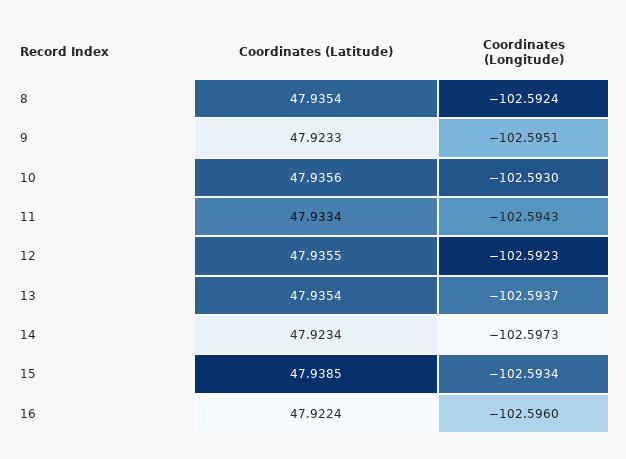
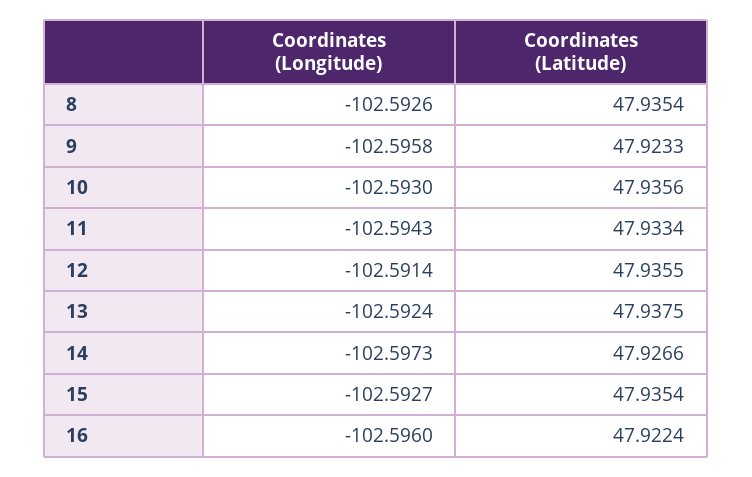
  {
    "Coordinates (Latitude)": {
      "8": 47.9354,
      "9": 47.9233,
      "10": 47.9356,
      "11": 47.9334,
      "12": 47.9355,
-     "13": 47.9354,
+     "13": 47.9375,
-     "14": 47.9234,
+     "14": 47.9266,
-     "15": 47.9385,
+     "15": 47.9354,
      "16": 47.9224
    },
    "Coordinates (Longitude)": {
-     "8": -102.5924,
+     "8": -102.5926,
-     "9": -102.5951,
+     "9": -102.5958,
      "10": -102.593,
      "11": -102.5943,
-     "12": -102.5923,
+     "12": -102.5914,
-     "13": -102.5937,
+     "13": -102.5924,
      "14": -102.5973,
-     "15": -102.5934,
+     "15": -102.5927,
      "16": -102.596
    }
  }

